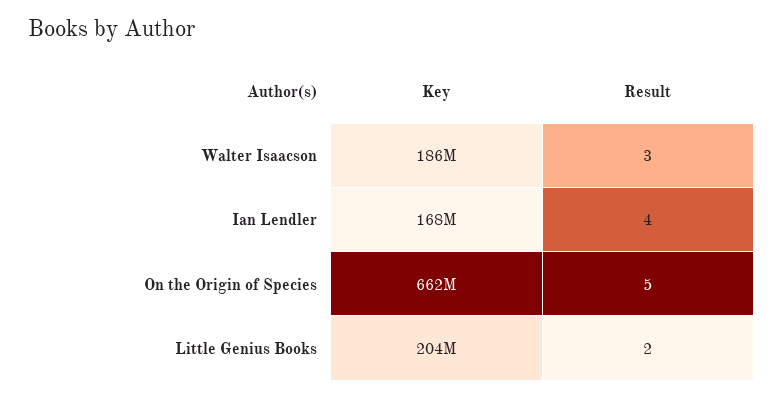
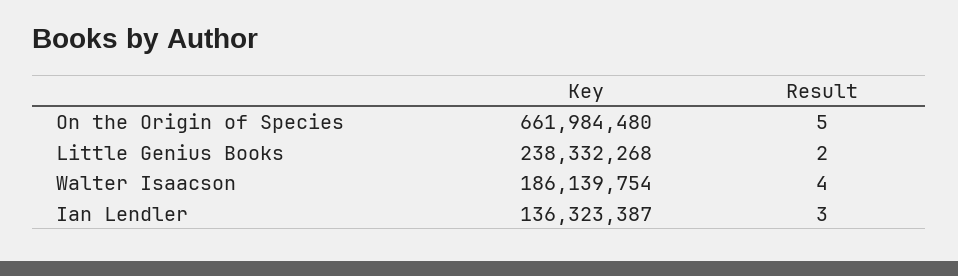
  {
    "Key": {
      "Walter Isaacson": 186139754,
-     "Ian Lendler": 168000000,
+     "Ian Lendler": 136323387,
      "On the Origin of Species": 661984480,
-     "Little Genius Books": 204000000
+     "Little Genius Books": 238332268
    },
    "Result": {
-     "Walter Isaacson": 3,
+     "Walter Isaacson": 4,
-     "Ian Lendler": 4,
+     "Ian Lendler": 3,
      "On the Origin of Species": 5,
      "Little Genius Books": 2
    }
  }

